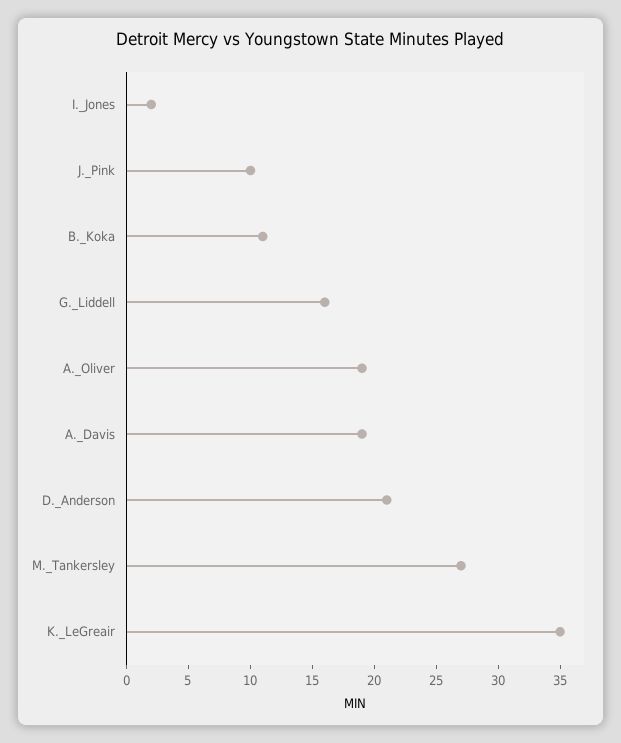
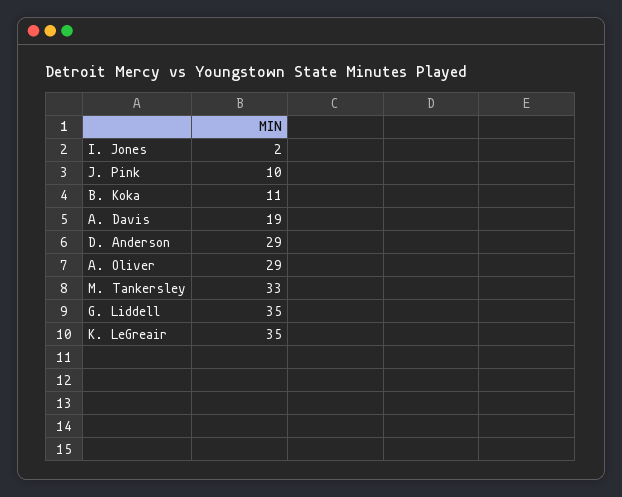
  {
    "I._Jones": 2,
    "J._Pink": 10,
    "B._Koka": 11,
-   "G._Liddell": 16,
+   "G._Liddell": 35,
-   "A._Oliver": 19,
+   "A._Oliver": 29,
    "A._Davis": 19,
-   "D._Anderson": 21,
+   "D._Anderson": 29,
-   "M._Tankersley": 27,
+   "M._Tankersley": 33,
    "K._LeGreair": 35
  }

